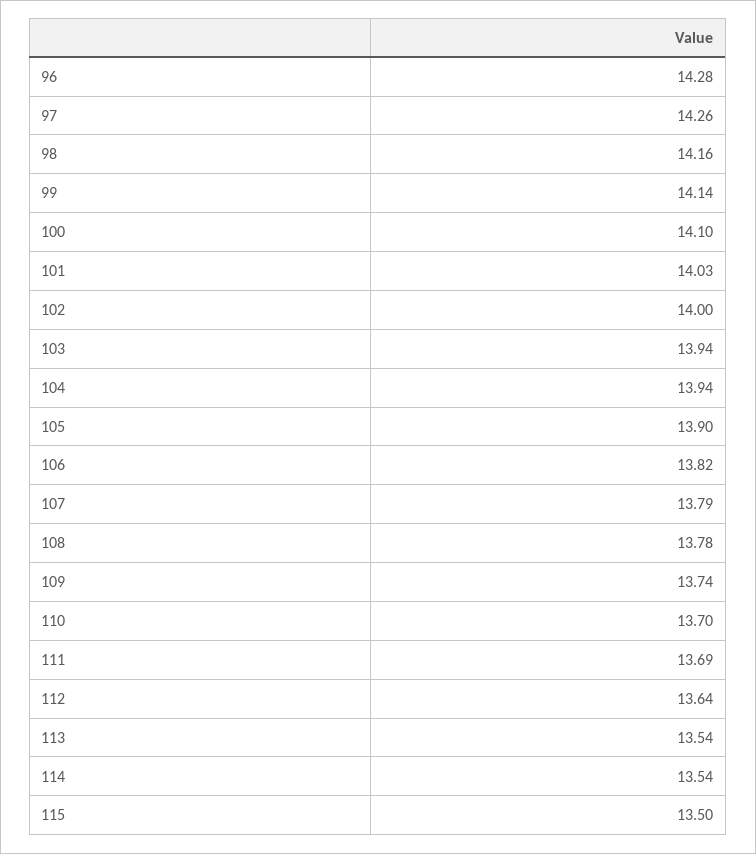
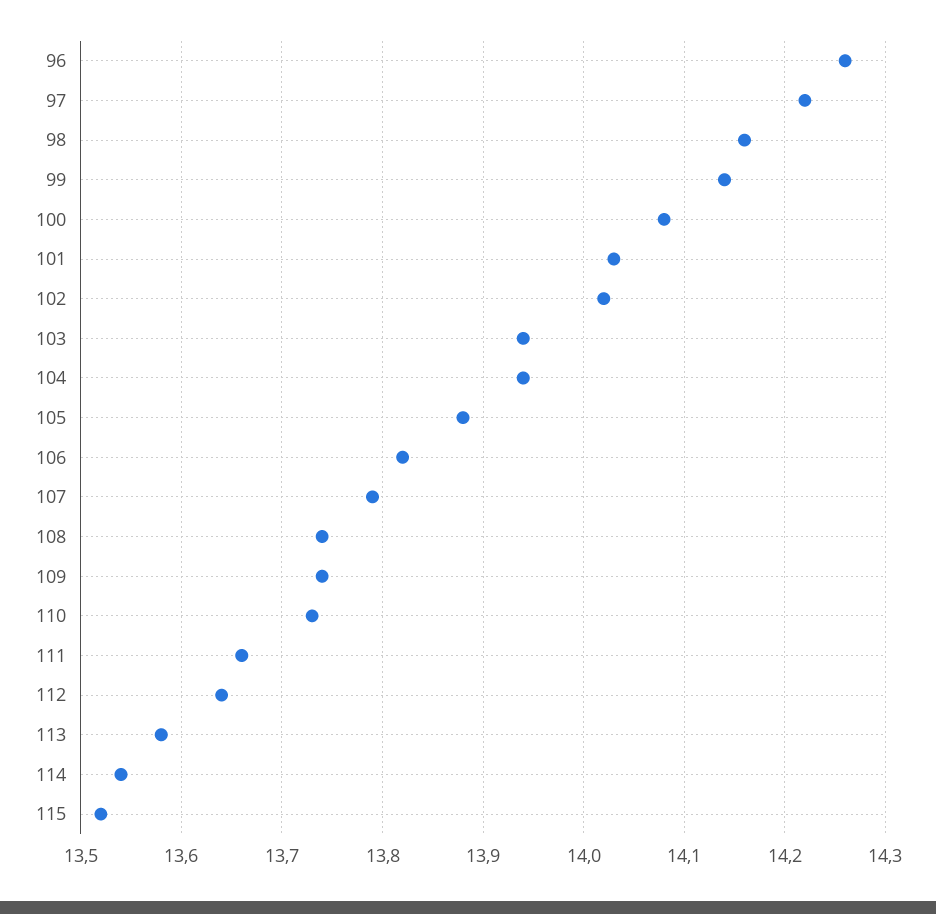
  {
-   "96": 14.28,
+   "96": 14.26,
-   "97": 14.26,
+   "97": 14.22,
    "98": 14.16,
    "99": 14.14,
-   "100": 14.1,
+   "100": 14.08,
    "101": 14.03,
-   "102": 14,
+   "102": 14.02,
    "103": 13.94,
    "104": 13.94,
-   "105": 13.9,
+   "105": 13.88,
    "106": 13.82,
    "107": 13.79,
-   "108": 13.78,
+   "108": 13.74,
    "109": 13.74,
-   "110": 13.7,
+   "110": 13.73,
-   "111": 13.69,
+   "111": 13.66,
    "112": 13.64,
-   "113": 13.54,
+   "113": 13.58,
    "114": 13.54,
-   "115": 13.5
+   "115": 13.52
  }

